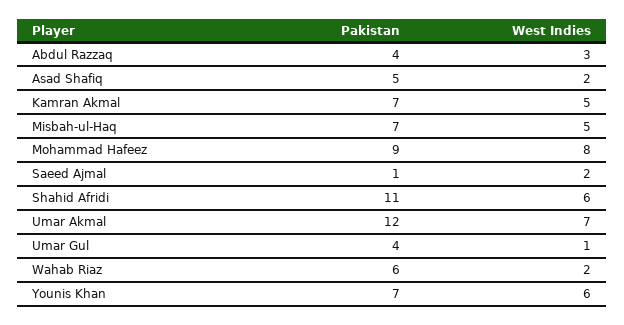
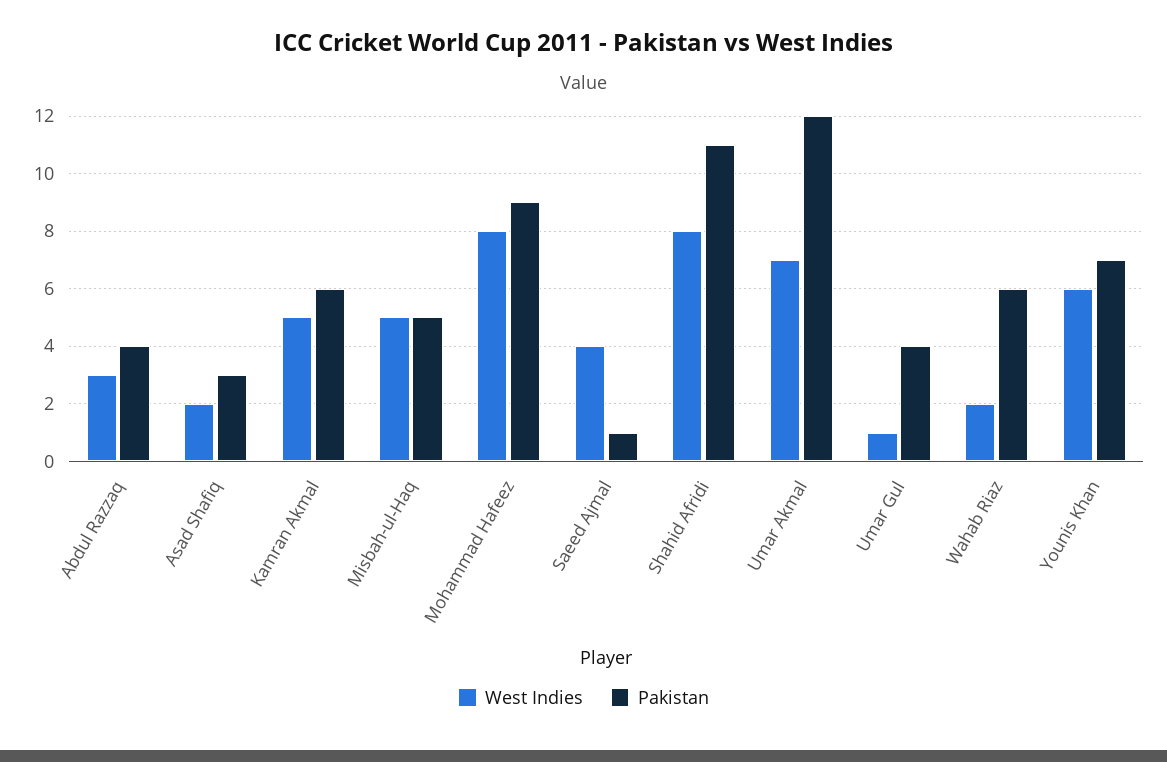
  {
    "Pakistan": {
      "Abdul Razzaq": 4,
-     "Asad Shafiq": 5,
+     "Asad Shafiq": 3,
-     "Kamran Akmal": 7,
+     "Kamran Akmal": 6,
-     "Misbah-ul-Haq": 7,
+     "Misbah-ul-Haq": 5,
      "Mohammad Hafeez": 9,
      "Saeed Ajmal": 1,
      "Shahid Afridi": 11,
      "Umar Akmal": 12,
      "Umar Gul": 4,
      "Wahab Riaz": 6,
      "Younis Khan": 7
    },
    "West Indies": {
      "Abdul Razzaq": 3,
      "Asad Shafiq": 2,
      "Kamran Akmal": 5,
      "Misbah-ul-Haq": 5,
      "Mohammad Hafeez": 8,
-     "Saeed Ajmal": 2,
+     "Saeed Ajmal": 4,
-     "Shahid Afridi": 6,
+     "Shahid Afridi": 8,
      "Umar Akmal": 7,
      "Umar Gul": 1,
      "Wahab Riaz": 2,
      "Younis Khan": 6
    }
  }

